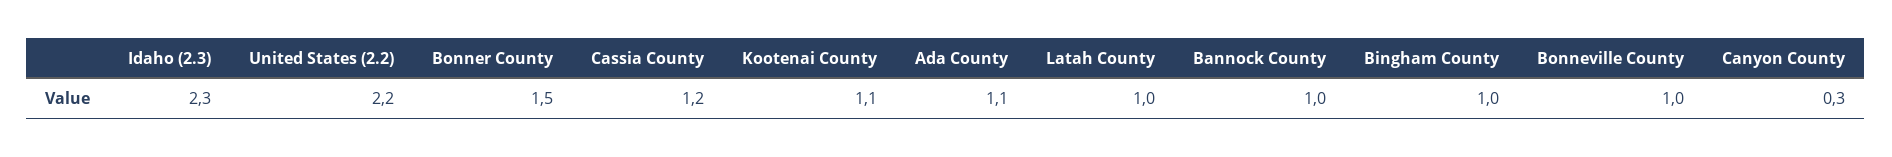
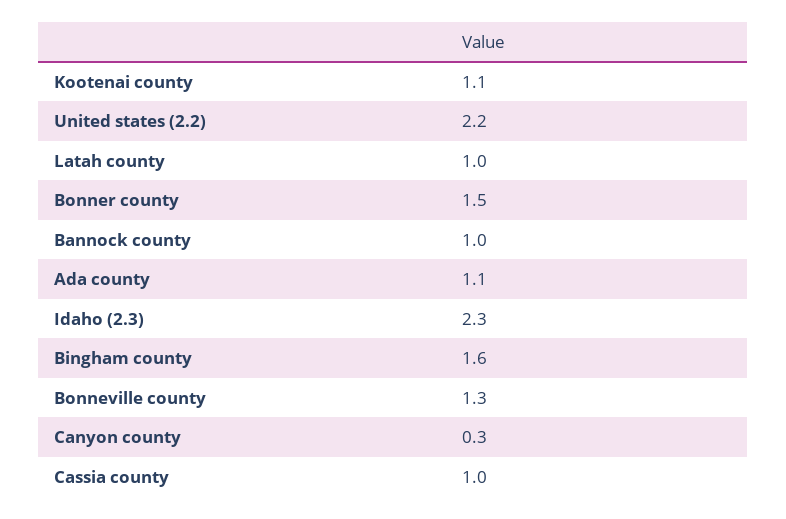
  {
    "Idaho (2.3)": 2.3,
    "United States (2.2)": 2.2,
    "Bonner County": 1.5,
-   "Cassia County": 1.2,
+   "Cassia County": 1,
    "Kootenai County": 1.1,
    "Ada County": 1.1,
    "Latah County": 1,
    "Bannock County": 1,
-   "Bingham County": 1,
+   "Bingham County": 1.6,
-   "Bonneville County": 1,
+   "Bonneville County": 1.3,
    "Canyon County": 0.3
  }

